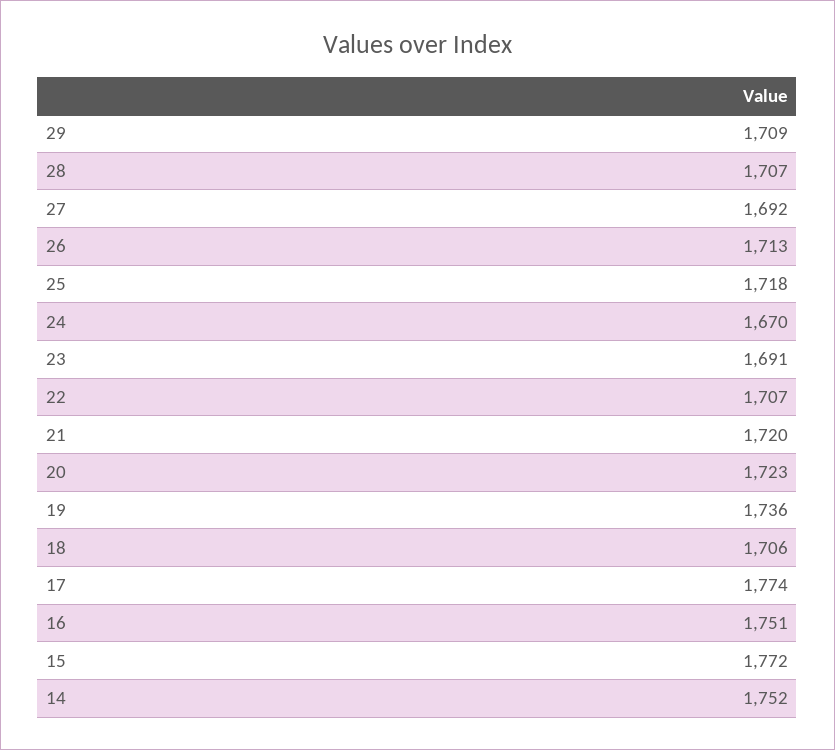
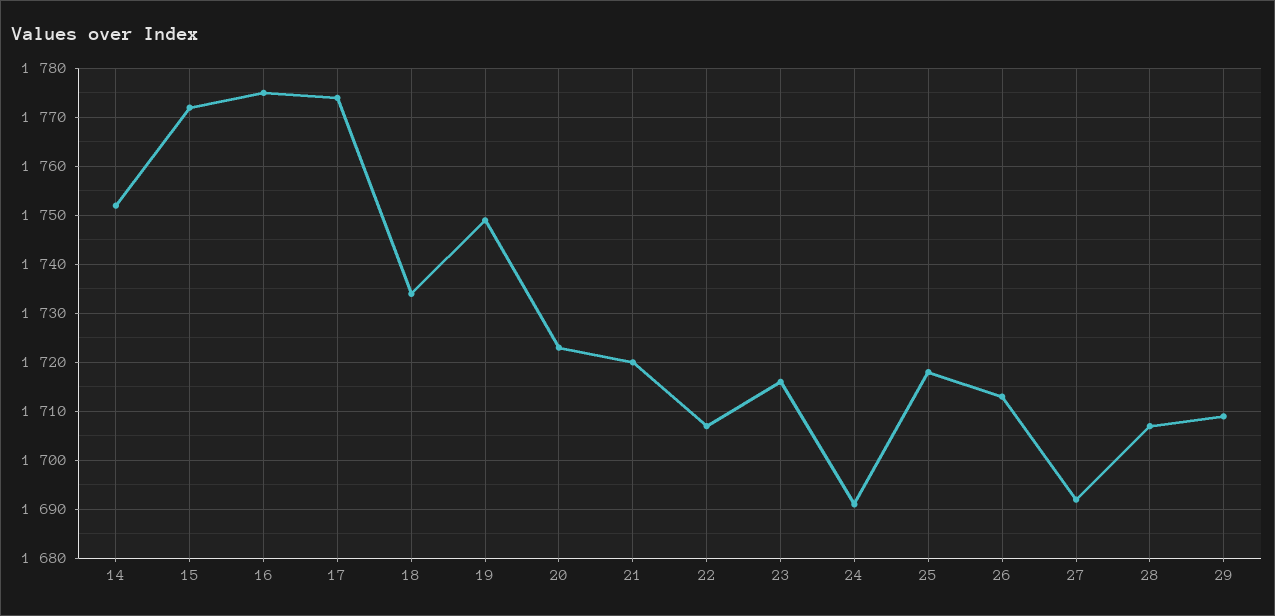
  {
    "29": 1709,
    "28": 1707,
    "27": 1692,
    "26": 1713,
    "25": 1718,
-   "24": 1670,
+   "24": 1690,
-   "23": 1691,
+   "23": 1715,
    "22": 1707,
    "21": 1720,
    "20": 1723,
-   "19": 1736,
+   "19": 1750,
-   "18": 1706,
+   "18": 1735,
    "17": 1774,
-   "16": 1751,
+   "16": 1775,
    "15": 1772,
    "14": 1752
  }

